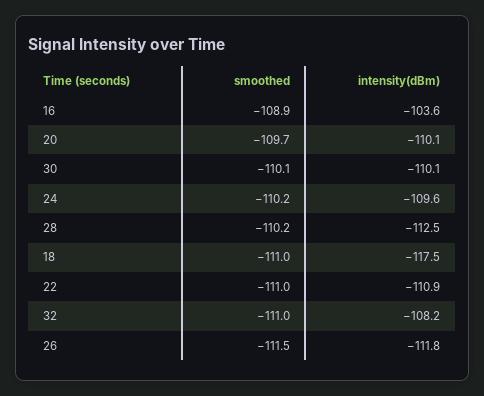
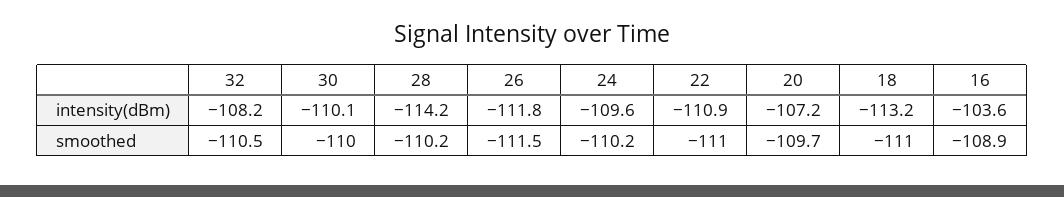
  {
    "smoothed": {
      "16": -108.9,
      "20": -109.7,
-     "30": -110.1,
+     "30": -110,
      "24": -110.2,
      "28": -110.2,
      "18": -111,
      "22": -111,
-     "32": -111,
+     "32": -110.5,
      "26": -111.5
    },
    "intensity(dBm)": {
      "16": -103.6,
-     "20": -110.1,
+     "20": -107.2,
      "30": -110.1,
      "24": -109.6,
-     "28": -112.5,
+     "28": -114.2,
-     "18": -117.5,
+     "18": -113.2,
      "22": -110.9,
      "32": -108.2,
      "26": -111.8
    }
  }

